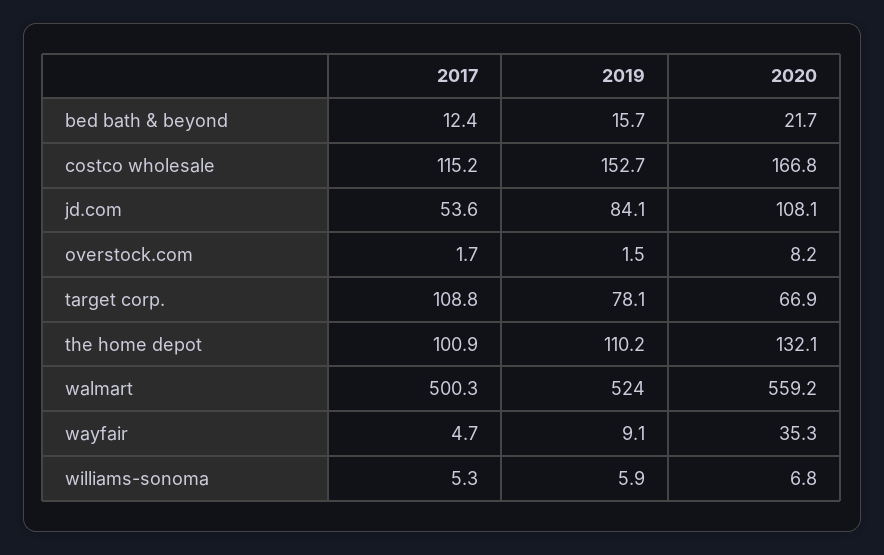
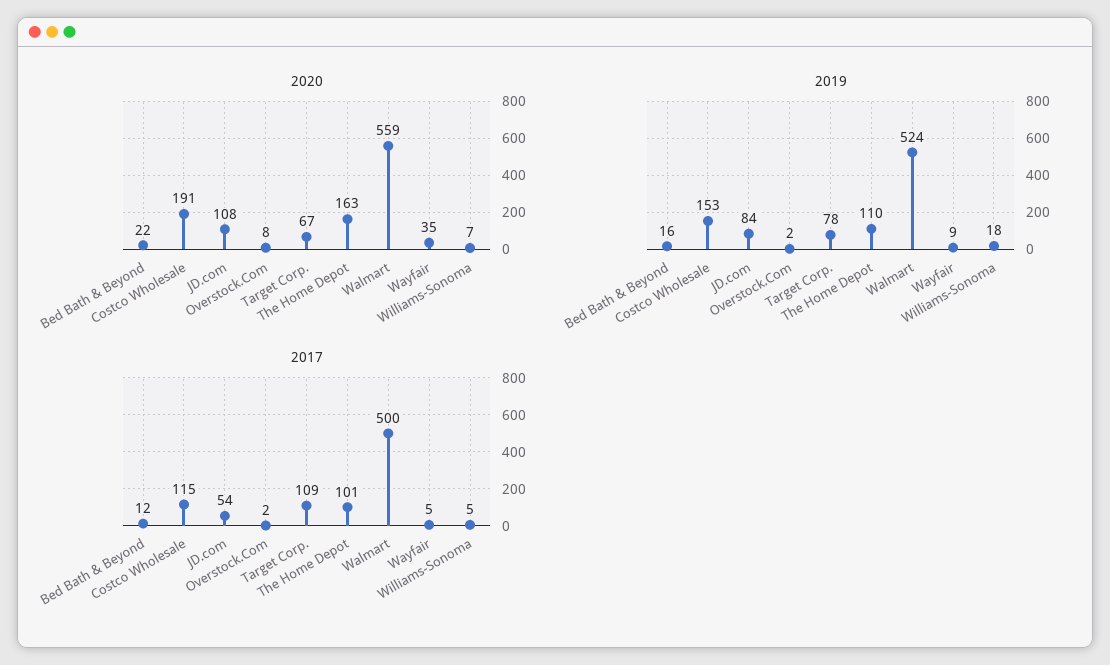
  {
    "2017": {
      "bed bath & beyond": 12.4,
      "costco wholesale": 115.2,
      "jd.com": 53.6,
      "overstock.com": 1.7,
      "target corp.": 108.8,
      "the home depot": 100.9,
      "walmart": 500.3,
      "wayfair": 4.7,
      "williams-sonoma": 5.3
    },
    "2019": {
      "bed bath & beyond": 15.7,
      "costco wholesale": 152.7,
      "jd.com": 84.1,
      "overstock.com": 1.5,
      "target corp.": 78.1,
      "the home depot": 110.2,
      "walmart": 524,
      "wayfair": 9.1,
-     "williams-sonoma": 5.9
+     "williams-sonoma": 18
    },
    "2020": {
      "bed bath & beyond": 21.7,
-     "costco wholesale": 166.8,
+     "costco wholesale": 191,
      "jd.com": 108.1,
      "overstock.com": 8.2,
      "target corp.": 66.9,
-     "the home depot": 132.1,
+     "the home depot": 163,
      "walmart": 559.2,
      "wayfair": 35.3,
      "williams-sonoma": 6.8
    }
  }

